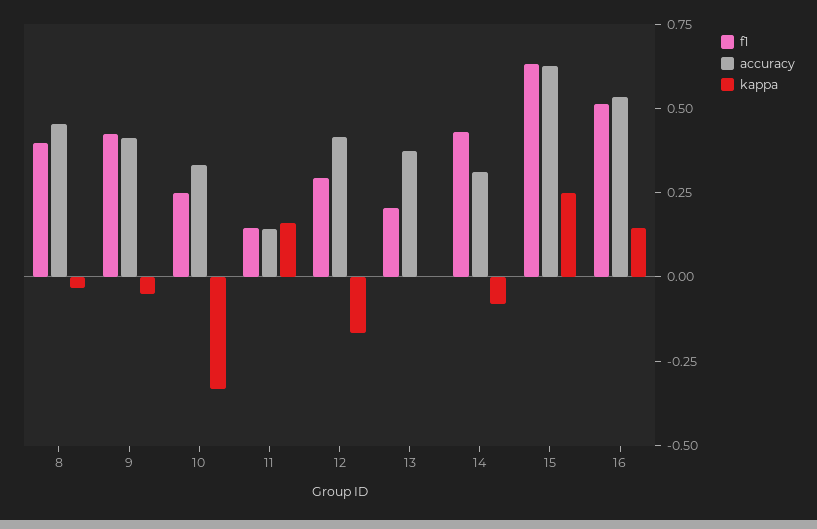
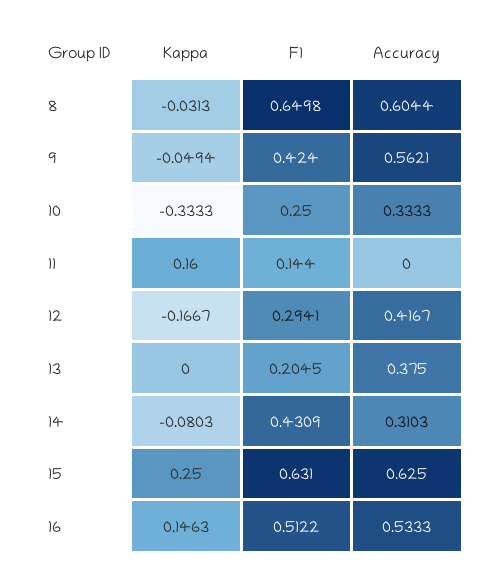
  {
    "f1": {
-     "8": 0.4,
+     "8": 0.6498,
      "9": 0.424,
      "10": 0.25,
      "11": 0.144,
      "12": 0.2941,
      "13": 0.2045,
      "14": 0.4309,
      "15": 0.631,
      "16": 0.5122
    },
    "accuracy": {
-     "8": 0.45,
+     "8": 0.6044,
-     "9": 0.4,
+     "9": 0.5621,
      "10": 0.3333,
-     "11": 0.15,
+     "11": 0,
      "12": 0.4167,
      "13": 0.375,
      "14": 0.3103,
      "15": 0.625,
      "16": 0.5333
    },
    "kappa": {
      "8": -0.0313,
      "9": -0.0494,
      "10": -0.3333,
      "11": 0.16,
      "12": -0.1667,
      "13": 0,
      "14": -0.0803,
      "15": 0.25,
      "16": 0.1463
    }
  }

